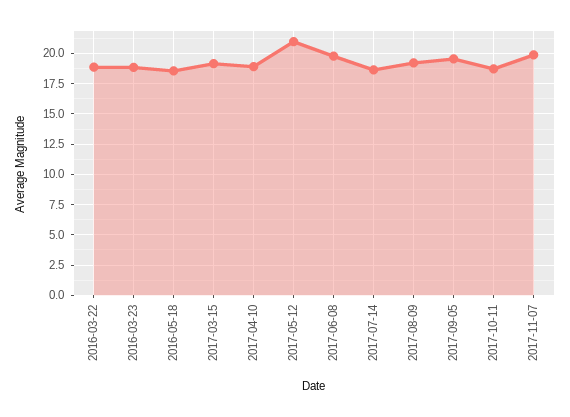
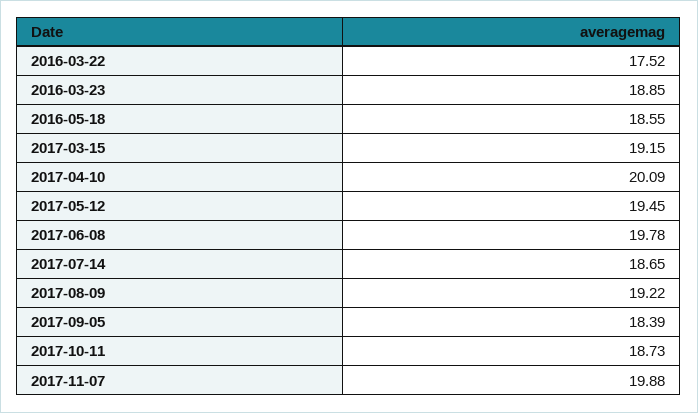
  {
-   "2016-03-22": 19,
+   "2016-03-22": 17.52,
    "2016-03-23": 18.85,
    "2016-05-18": 18.55,
    "2017-03-15": 19.15,
-   "2017-04-10": 19,
+   "2017-04-10": 20.09,
-   "2017-05-12": 21,
+   "2017-05-12": 19.45,
    "2017-06-08": 19.78,
    "2017-07-14": 18.65,
    "2017-08-09": 19.22,
-   "2017-09-05": 19.5,
+   "2017-09-05": 18.39,
    "2017-10-11": 18.73,
    "2017-11-07": 19.88
  }

